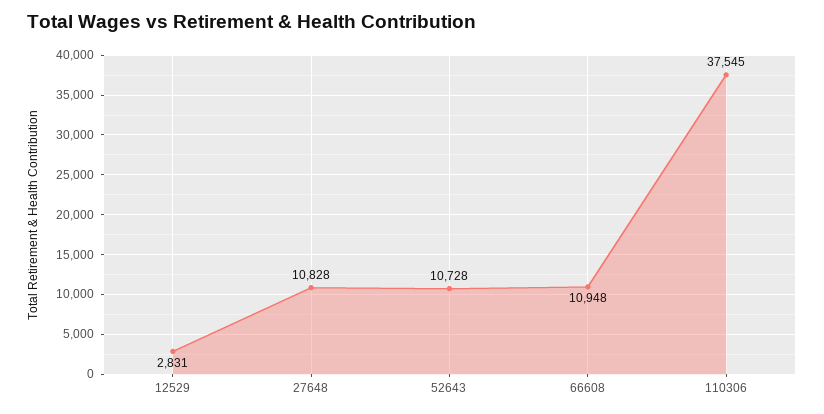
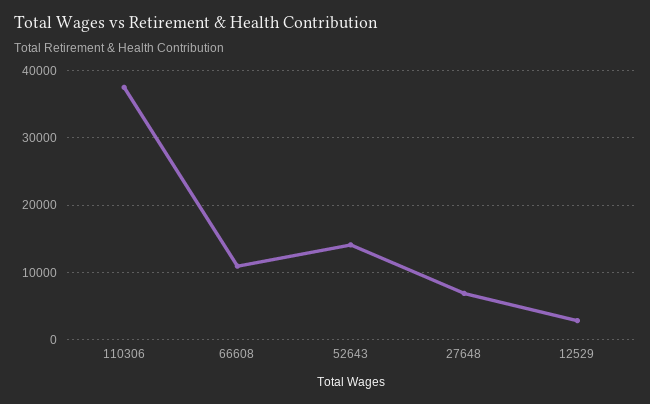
  {
    "12529": 2831,
-   "27648": 10828,
+   "27648": 7000,
-   "52643": 10728,
+   "52643": 14000,
    "66608": 10948,
    "110306": 37545
  }

